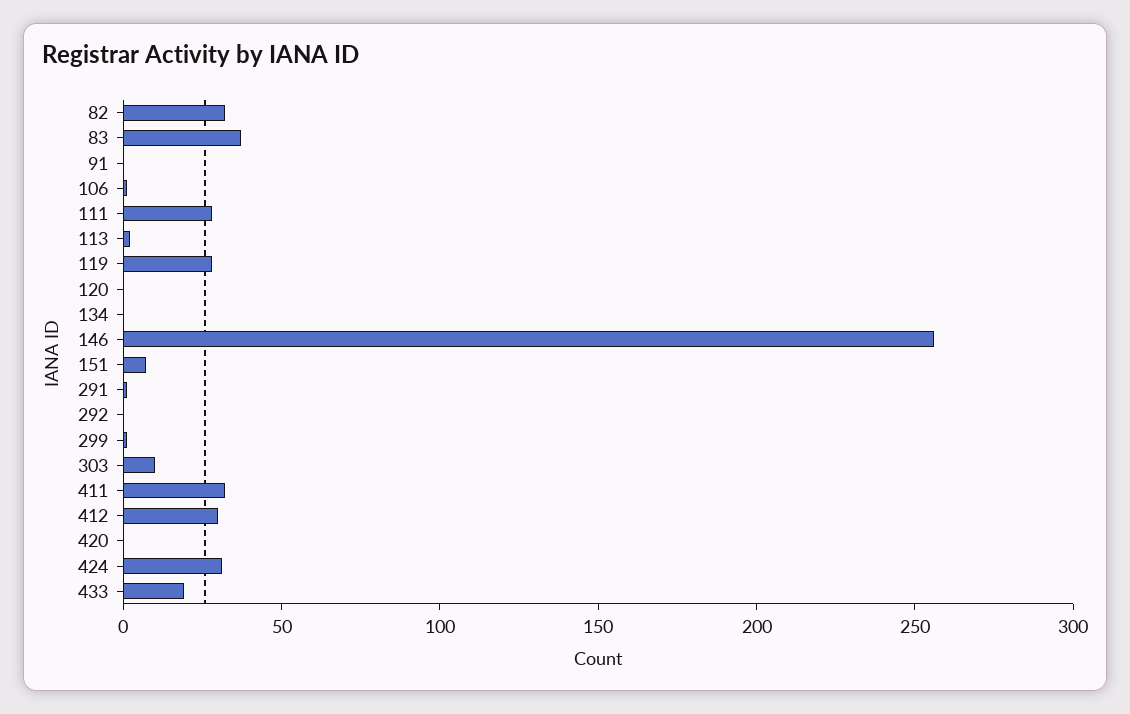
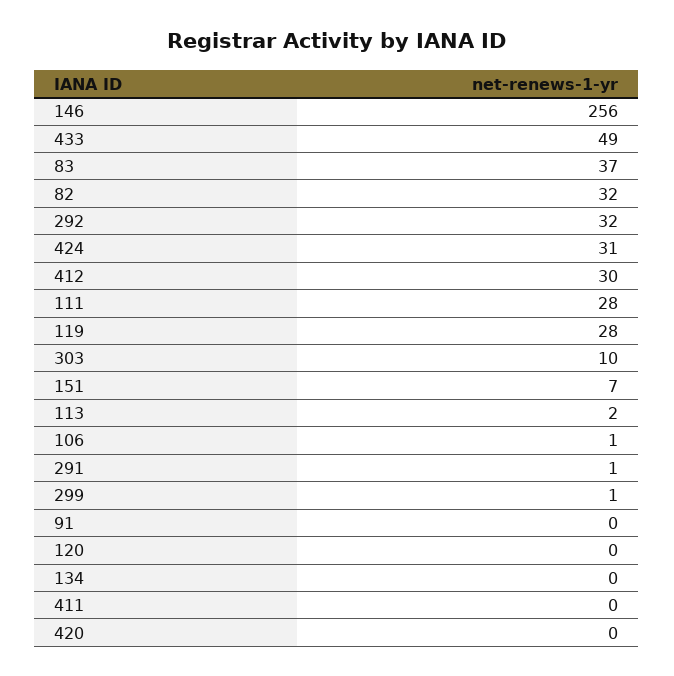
  {
    "82": 32,
    "83": 37,
    "91": 0,
    "106": 1,
    "111": 28,
    "113": 2,
    "119": 28,
    "120": 0,
    "134": 0,
    "146": 256,
    "151": 7,
    "291": 1,
-   "292": 0,
+   "292": 32,
    "299": 1,
    "303": 10,
-   "411": 30,
+   "411": 0,
    "412": 30,
    "420": 0,
    "424": 31,
-   "433": 20
+   "433": 49
  }

